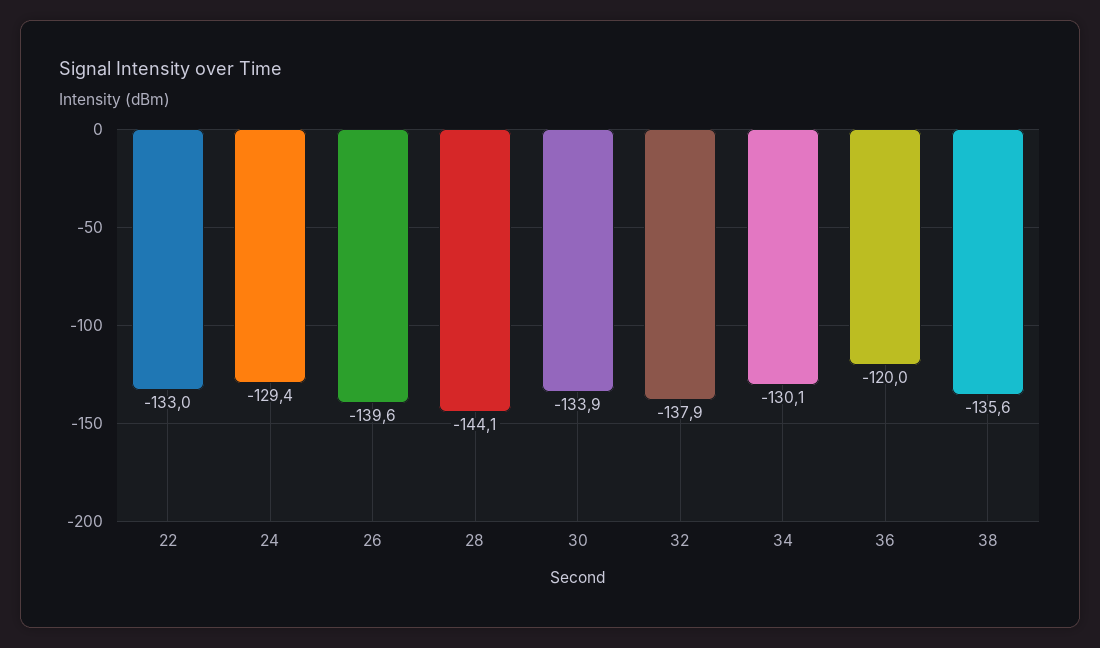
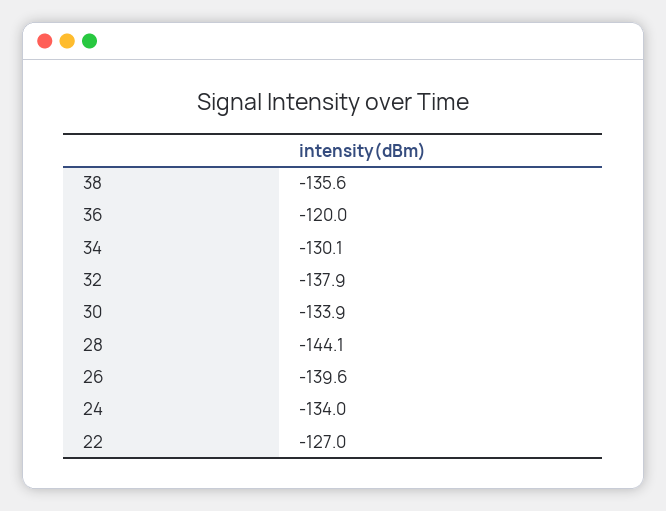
  {
-   "22": -133,
+   "22": -127,
-   "24": -129.4,
+   "24": -134,
    "26": -139.6,
    "28": -144.1,
    "30": -133.9,
    "32": -137.9,
    "34": -130.1,
    "36": -120,
    "38": -135.6
  }

